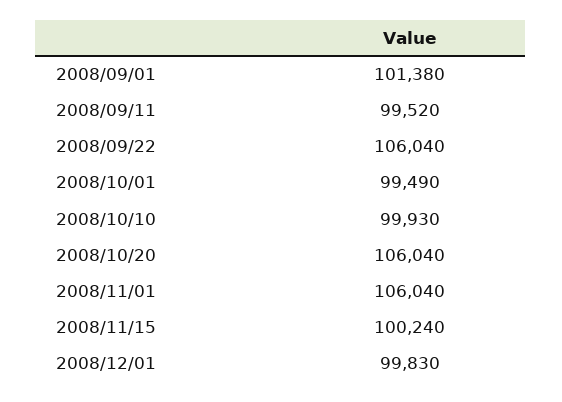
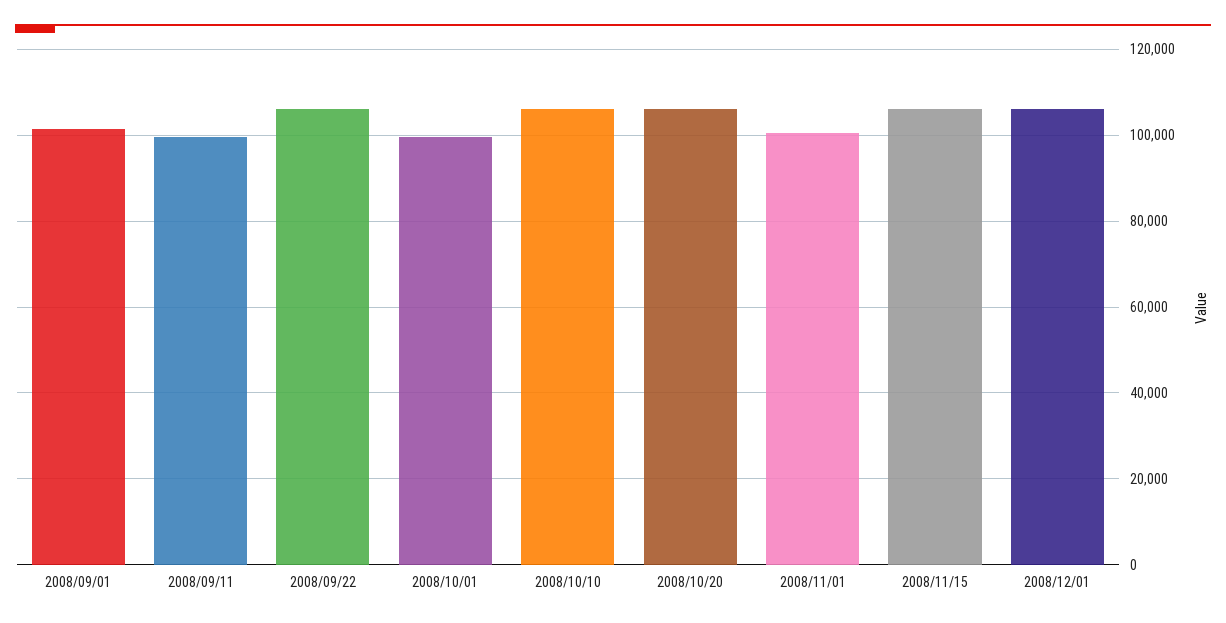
  {
    "2008/09/01": 101380,
    "2008/09/11": 99520,
    "2008/09/22": 106040,
    "2008/10/01": 99490,
-   "2008/10/10": 99930,
+   "2008/10/10": 106000,
    "2008/10/20": 106040,
-   "2008/11/01": 106040,
+   "2008/11/01": 100000,
-   "2008/11/15": 100240,
+   "2008/11/15": 106000,
-   "2008/12/01": 99830
+   "2008/12/01": 106000
  }

